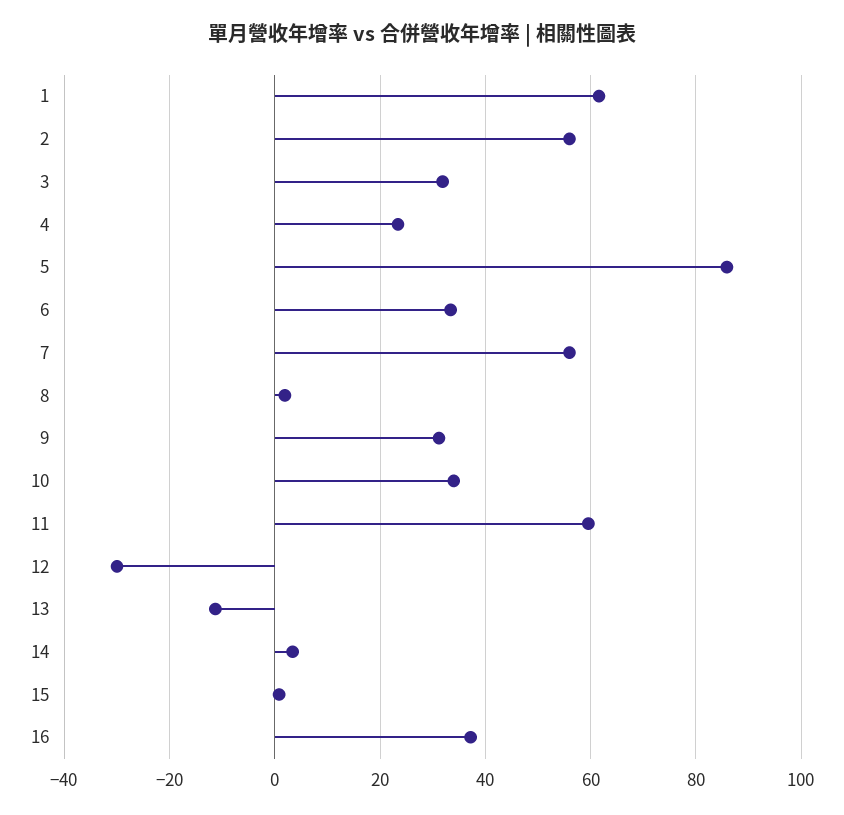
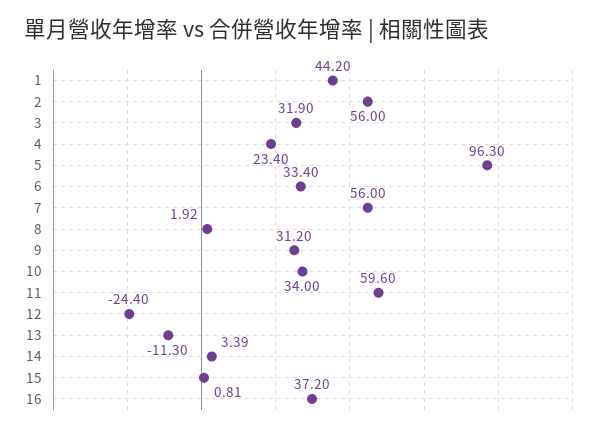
  {
-   "1": 62,
+   "1": 44.2,
    "2": 56,
    "3": 31.9,
    "4": 23.4,
-   "5": 86,
+   "5": 96.3,
    "6": 33.4,
    "7": 56,
    "8": 1.92,
    "9": 31.2,
    "10": 34,
    "11": 59.6,
-   "12": -30,
+   "12": -24.4,
    "13": -11.3,
    "14": 3.39,
    "15": 0.81,
    "16": 37.2
  }

